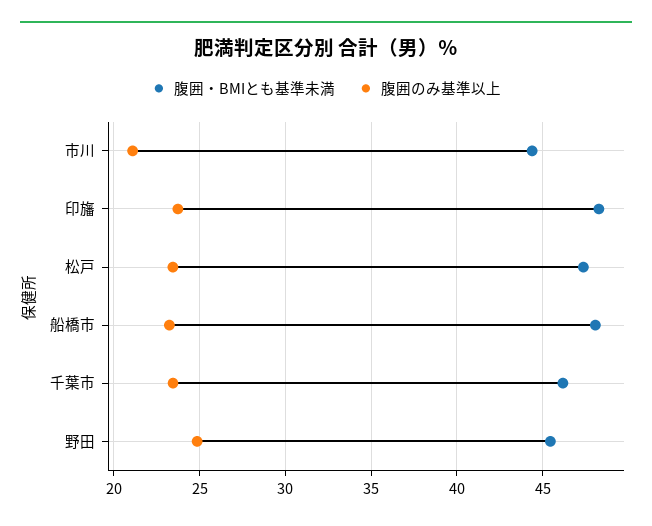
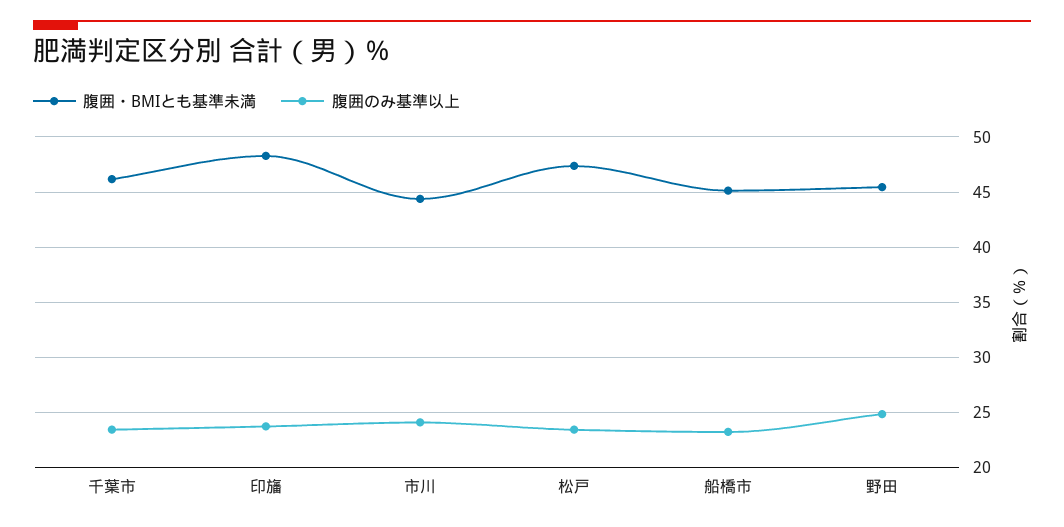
  {
    "腹囲・BMIとも基準未満": {
      "市川": 44.5,
      "印旛": 48.5,
      "松戸": 47.5,
-     "船橋市": 48,
+     "船橋市": 45,
      "千葉市": 46,
      "野田": 45.5
    },
    "腹囲のみ基準以上": {
-     "市川": 21,
+     "市川": 24,
      "印旛": 23.5,
      "松戸": 23.5,
      "船橋市": 23,
      "千葉市": 23.5,
      "野田": 25
    }
  }

